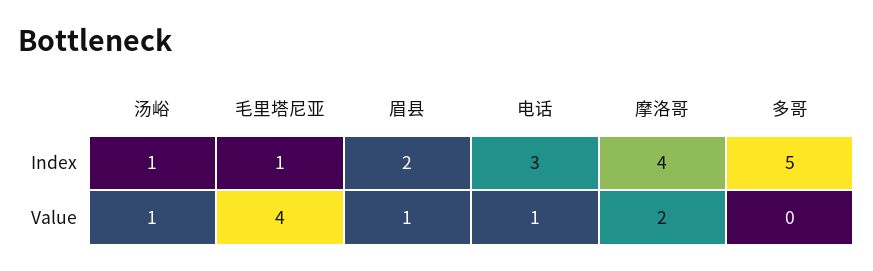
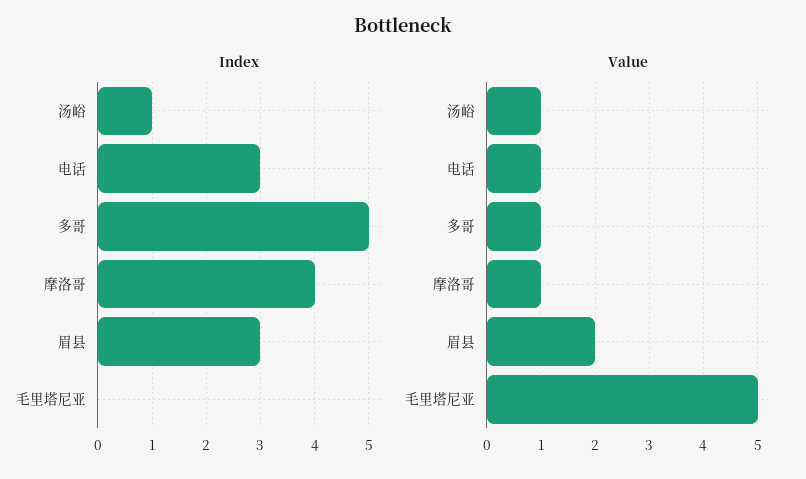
  {
    "Index": {
      "汤峪": 1,
-     "毛里塔尼亚": 1,
+     "毛里塔尼亚": 0,
-     "眉县": 2,
+     "眉县": 3,
      "电话": 3,
      "摩洛哥": 4,
      "多哥": 5
    },
    "Value": {
      "汤峪": 1,
-     "毛里塔尼亚": 4,
+     "毛里塔尼亚": 5,
-     "眉县": 1,
+     "眉县": 2,
      "电话": 1,
-     "摩洛哥": 2,
+     "摩洛哥": 1,
-     "多哥": 0
+     "多哥": 1
    }
  }

